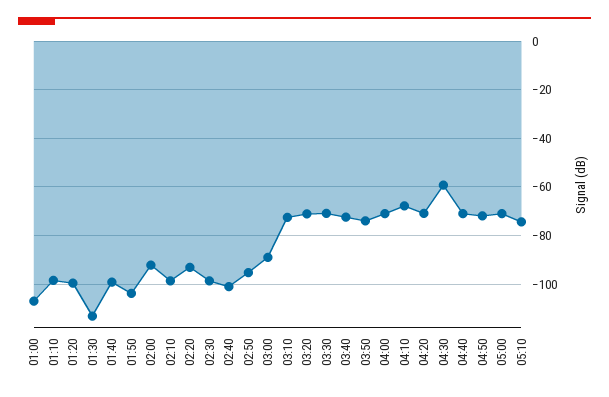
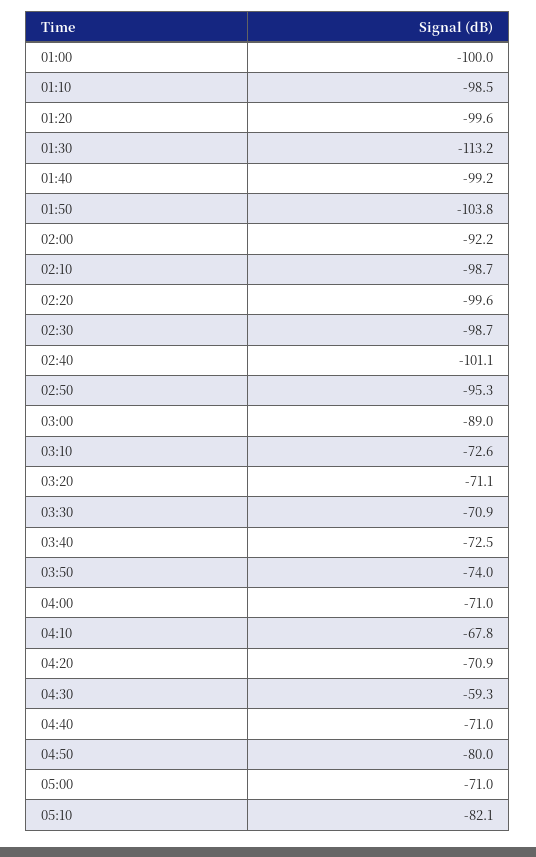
  {
-   "01:00": -107.5,
+   "01:00": -100,
    "01:10": -98.5,
    "01:20": -99.6,
    "01:30": -113.2,
    "01:40": -99.2,
    "01:50": -103.8,
    "02:00": -92.2,
    "02:10": -98.7,
-   "02:20": -92.5,
+   "02:20": -99.6,
    "02:30": -98.7,
    "02:40": -101.1,
    "02:50": -95.3,
    "03:00": -89,
    "03:10": -72.6,
    "03:20": -71.1,
    "03:30": -70.9,
    "03:40": -72.5,
    "03:50": -74,
    "04:00": -71,
    "04:10": -67.8,
    "04:20": -70.9,
    "04:30": -59.3,
    "04:40": -71,
-   "04:50": -72.5,
+   "04:50": -80,
    "05:00": -71,
-   "05:10": -75
+   "05:10": -82.1
  }

